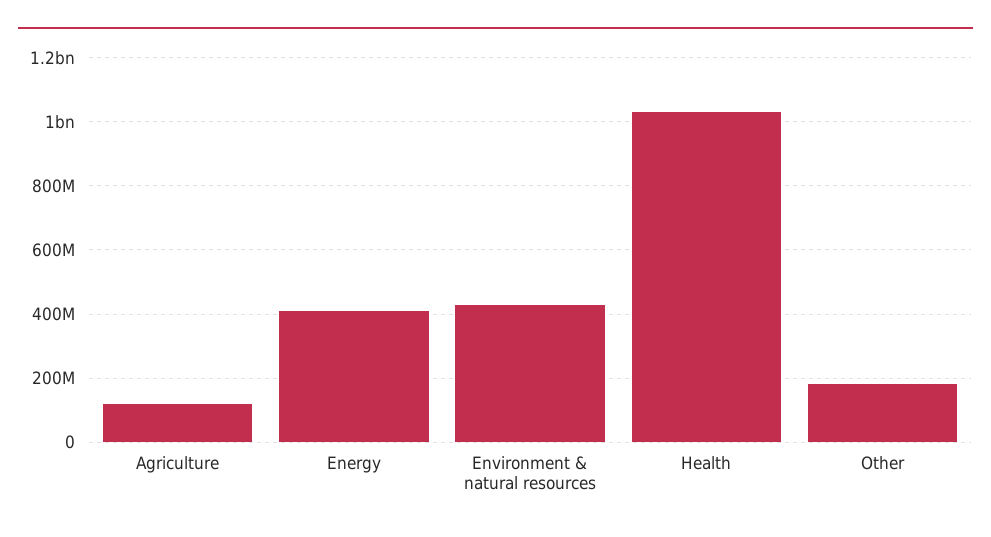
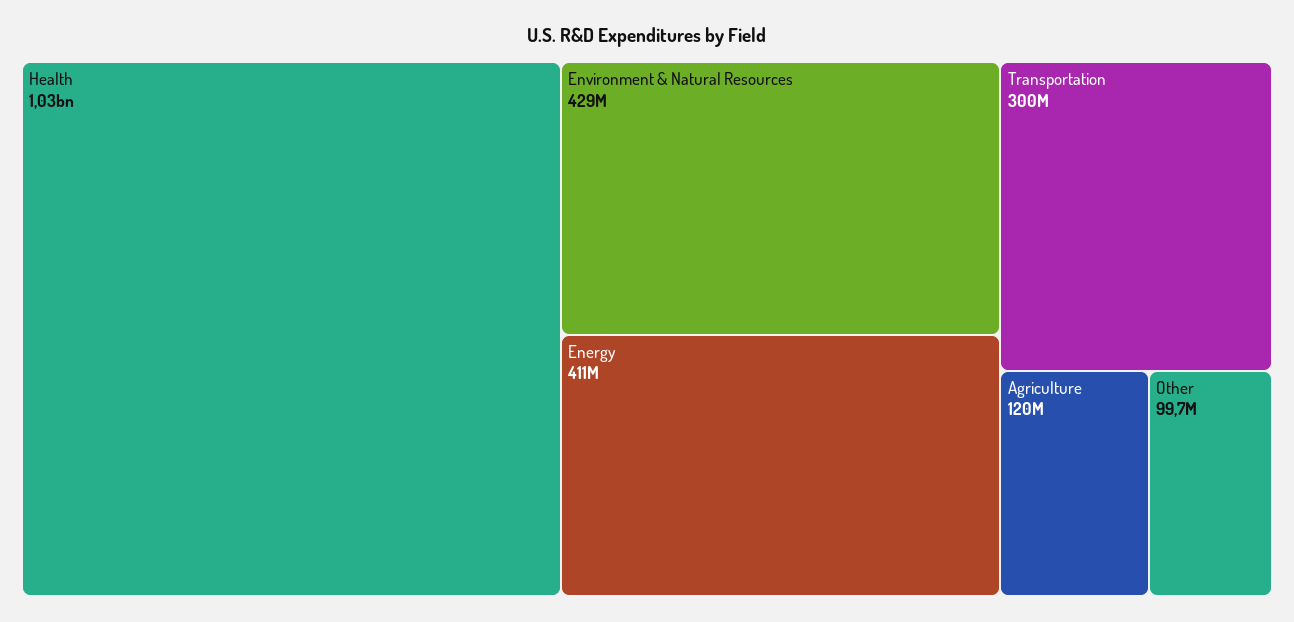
  {
    "Agriculture": 120000000,
    "Energy": 411000000,
    "Environment & natural resources": 429000000,
    "Health": 1030000000,
-   "Other": 180000000
+   "Other": 99700000,
+   "Transportation": 300000000
  }

